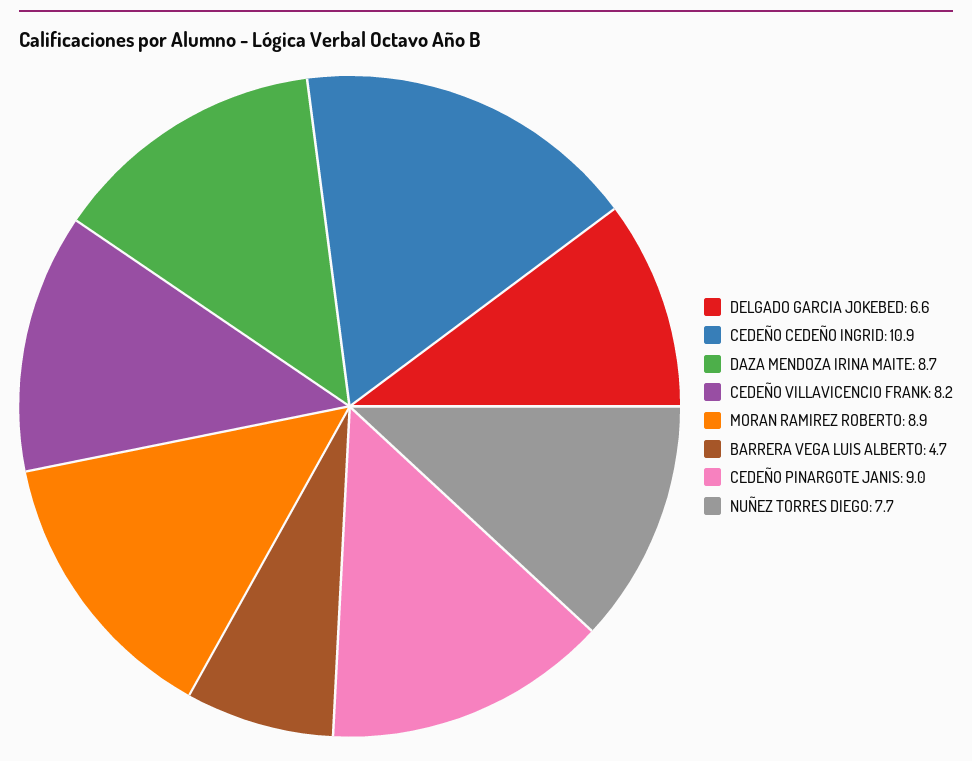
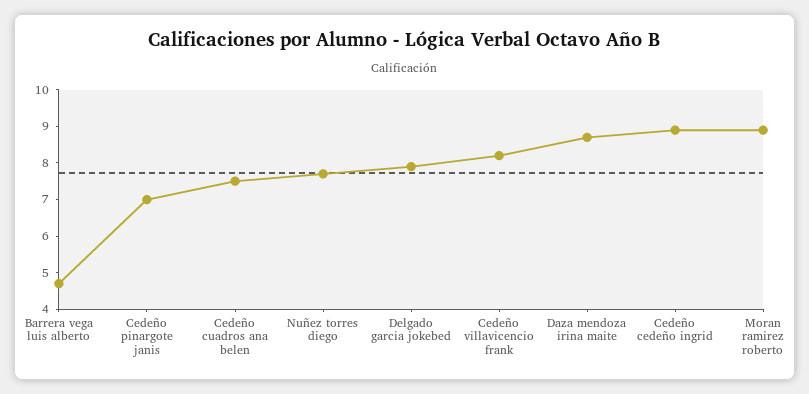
  {
-   "DELGADO GARCIA JOKEBED": 6.6,
+   "DELGADO GARCIA JOKEBED": 8,
-   "CEDEÑO CEDEÑO INGRID": 10.9,
+   "CEDEÑO CEDEÑO INGRID": 9,
    "DAZA MENDOZA IRINA MAITE": 8.7,
    "CEDEÑO VILLAVICENCIO FRANK": 8.2,
    "MORAN RAMIREZ ROBERTO": 8.9,
    "BARRERA VEGA LUIS ALBERTO": 4.7,
-   "CEDEÑO PINARGOTE JANIS": 9,
+   "CEDEÑO PINARGOTE JANIS": 7,
-   "NUÑEZ TORRES DIEGO": 7.7
+   "NUÑEZ TORRES DIEGO": 7.7,
+   "Cedeño cuadros ana belen": 7.5
  }

